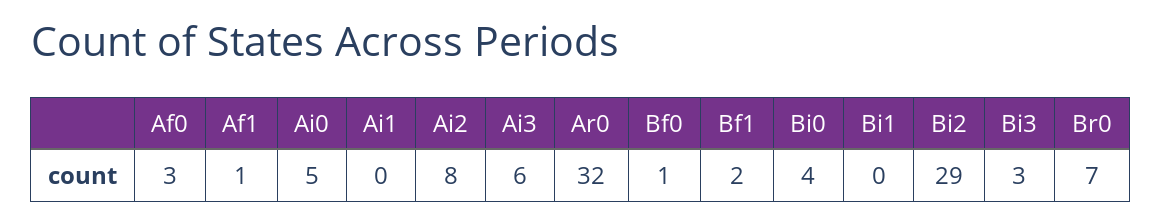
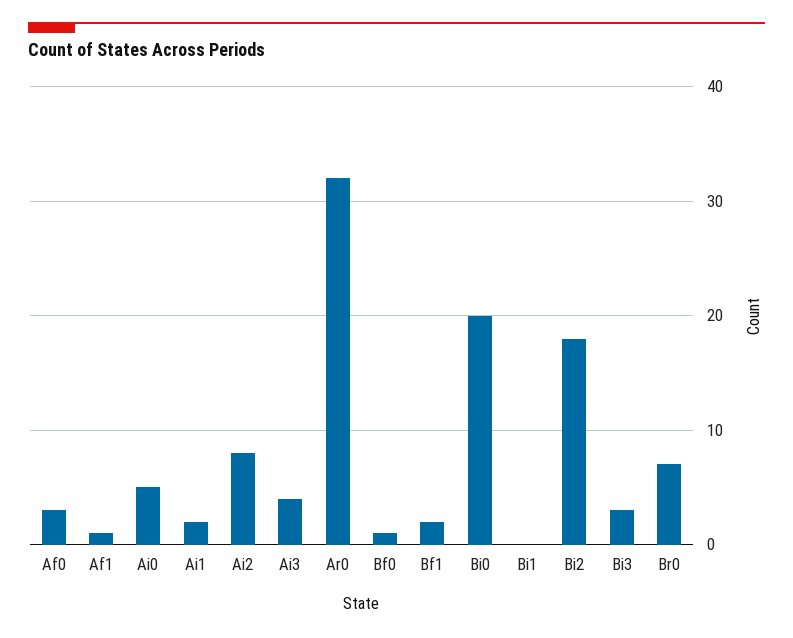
  {
    "Af0": 3,
    "Af1": 1,
    "Ai0": 5,
-   "Ai1": 0,
+   "Ai1": 2,
    "Ai2": 8,
-   "Ai3": 6,
+   "Ai3": 4,
    "Ar0": 32,
    "Bf0": 1,
    "Bf1": 2,
-   "Bi0": 4,
+   "Bi0": 20,
    "Bi1": 0,
-   "Bi2": 29,
+   "Bi2": 18,
    "Bi3": 3,
    "Br0": 7
  }

